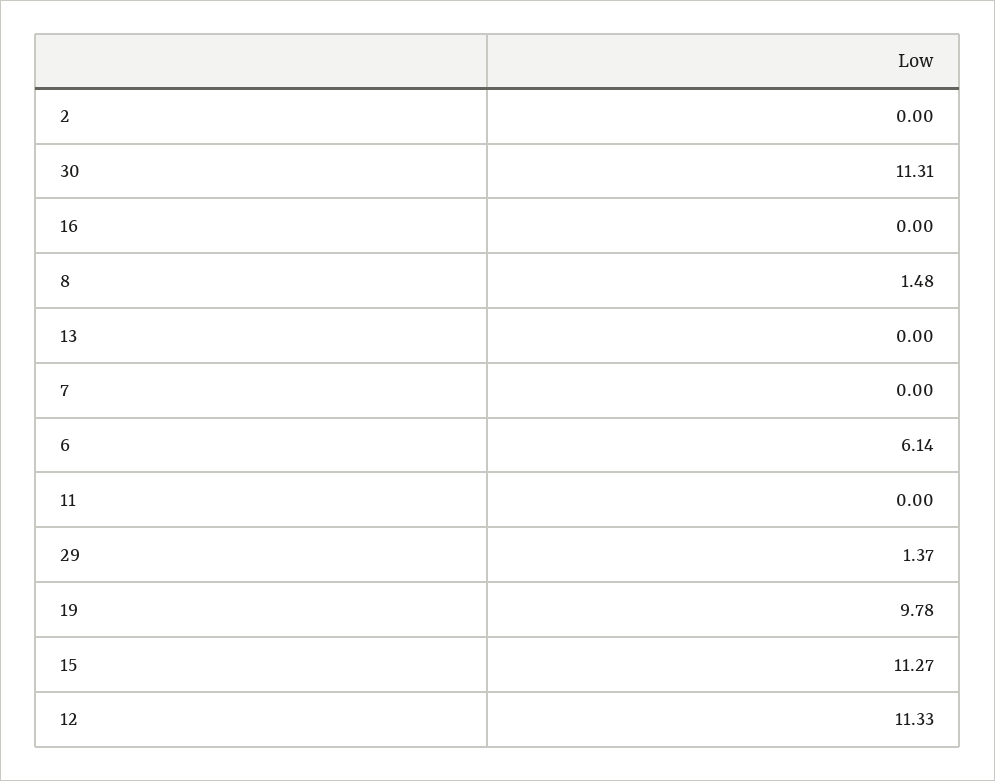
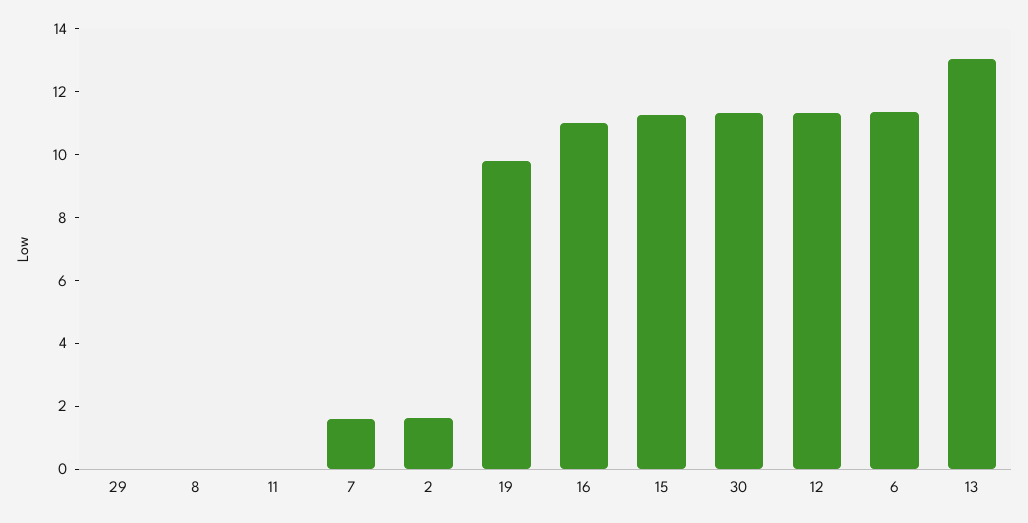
  {
-   "2": 0,
+   "2": 1.5,
    "30": 11.31,
-   "16": 0,
+   "16": 11,
-   "8": 1.48,
+   "8": 0,
-   "13": 0,
+   "13": 13,
-   "7": 0,
+   "7": 1.5,
-   "6": 6.14,
+   "6": 11.5,
    "11": 0,
-   "29": 1.37,
+   "29": 0,
    "19": 9.78,
    "15": 11.27,
    "12": 11.33
  }

